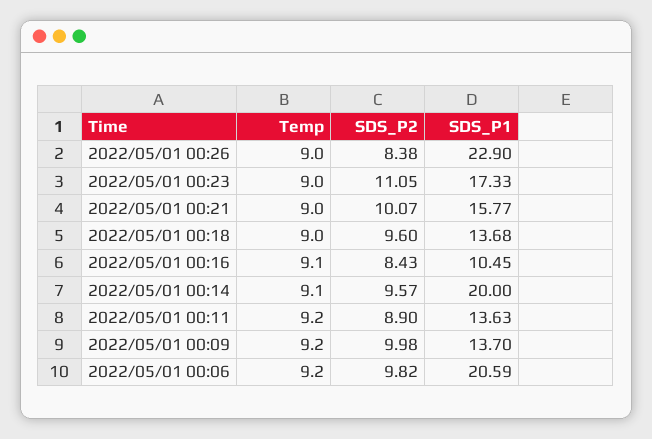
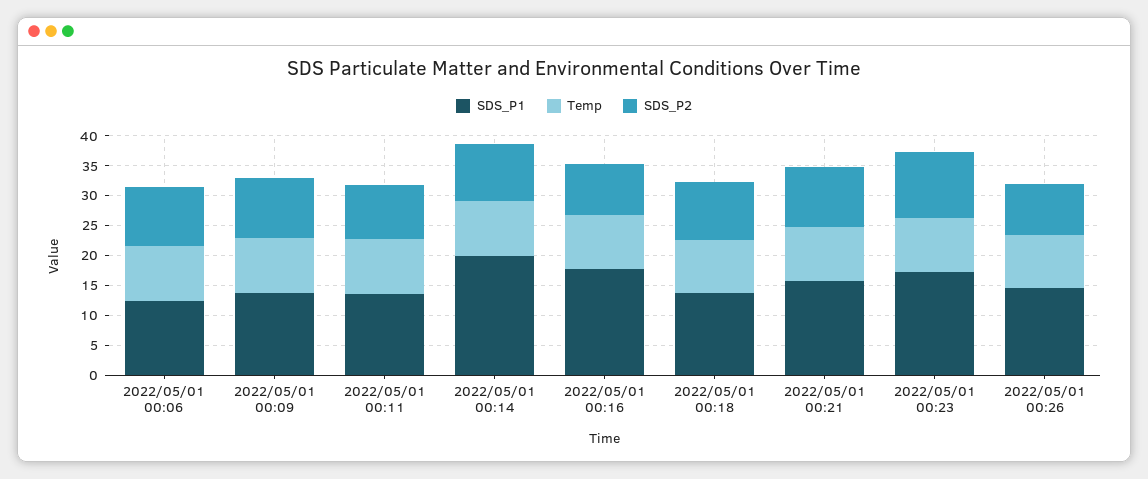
  {
    "Temp": {
      "2022/05/01 00:26": 9,
      "2022/05/01 00:23": 9,
      "2022/05/01 00:21": 9,
      "2022/05/01 00:18": 9,
      "2022/05/01 00:16": 9.1,
      "2022/05/01 00:14": 9.1,
      "2022/05/01 00:11": 9.2,
      "2022/05/01 00:09": 9.2,
      "2022/05/01 00:06": 9.2
    },
    "SDS_P2": {
      "2022/05/01 00:26": 8.38,
      "2022/05/01 00:23": 11.05,
      "2022/05/01 00:21": 10.07,
      "2022/05/01 00:18": 9.6,
      "2022/05/01 00:16": 8.43,
      "2022/05/01 00:14": 9.57,
      "2022/05/01 00:11": 8.9,
      "2022/05/01 00:09": 9.98,
      "2022/05/01 00:06": 9.82
    },
    "SDS_P1": {
-     "2022/05/01 00:26": 22.9,
+     "2022/05/01 00:26": 15,
      "2022/05/01 00:23": 17.33,
      "2022/05/01 00:21": 15.77,
      "2022/05/01 00:18": 13.68,
-     "2022/05/01 00:16": 10.45,
+     "2022/05/01 00:16": 17.5,
      "2022/05/01 00:14": 20,
      "2022/05/01 00:11": 13.63,
      "2022/05/01 00:09": 13.7,
-     "2022/05/01 00:06": 20.59
+     "2022/05/01 00:06": 12.5
    }
  }

